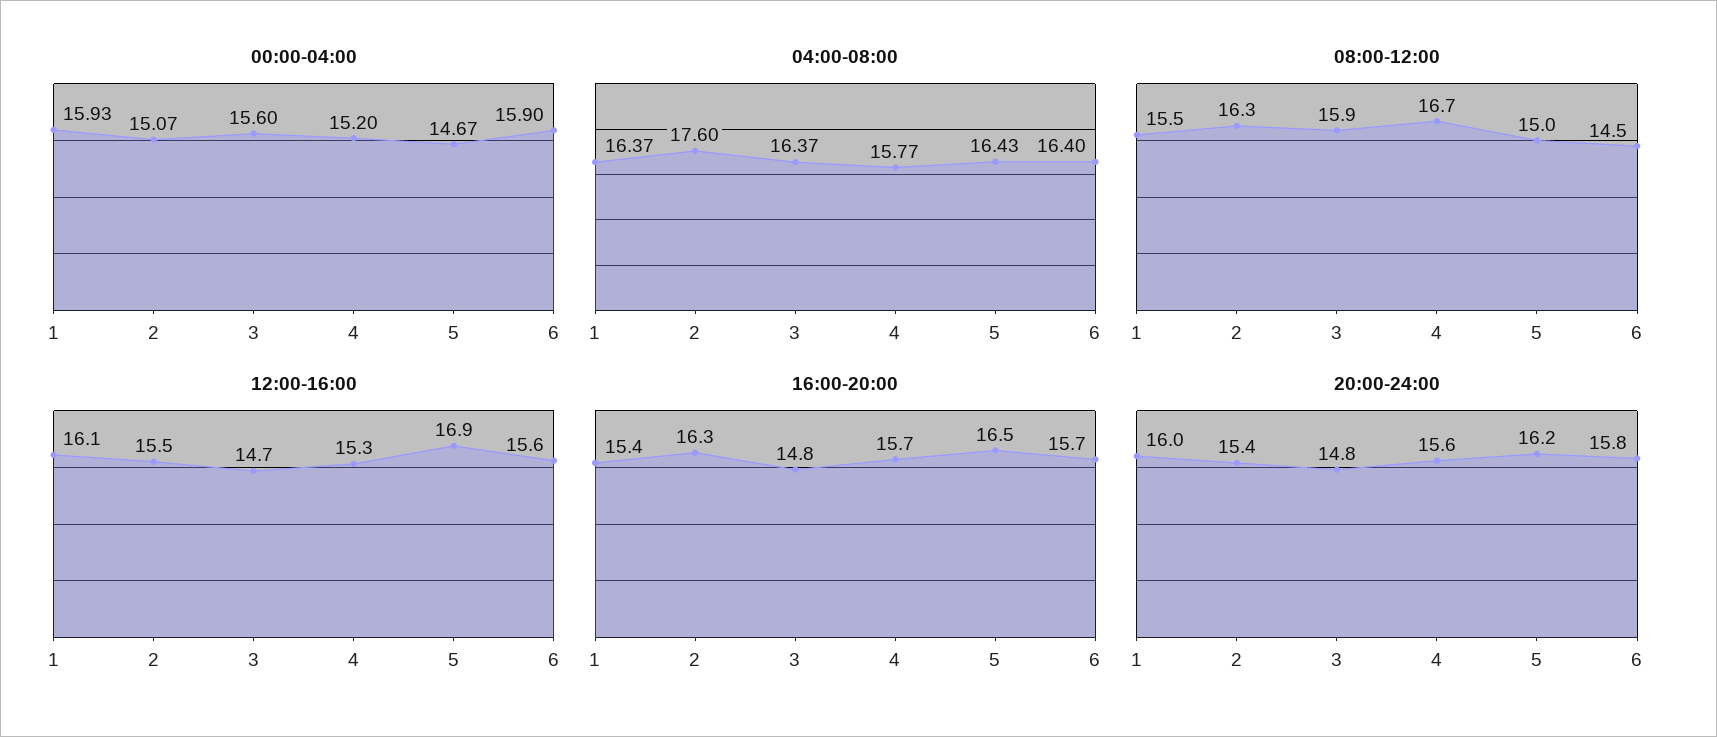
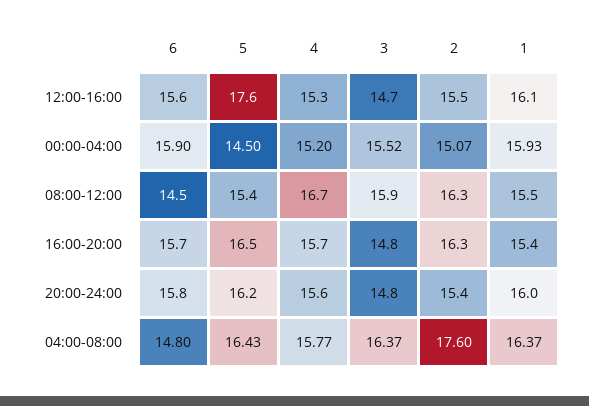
  {
    "00:00-04:00": {
      "1": 15.93,
      "2": 15.07,
-     "3": 15.6,
+     "3": 15.52,
      "4": 15.2,
-     "5": 14.67,
+     "5": 14.5,
      "6": 15.9
    },
    "04:00-08:00": {
      "1": 16.37,
      "2": 17.6,
      "3": 16.37,
      "4": 15.77,
      "5": 16.43,
-     "6": 16.4
+     "6": 14.8
    },
    "08:00-12:00": {
      "1": 15.5,
      "2": 16.3,
      "3": 15.9,
      "4": 16.7,
-     "5": 15,
+     "5": 15.4,
      "6": 14.5
    },
    "12:00-16:00": {
      "1": 16.1,
      "2": 15.5,
      "3": 14.7,
      "4": 15.3,
-     "5": 16.9,
+     "5": 17.6,
      "6": 15.6
    },
    "16:00-20:00": {
      "1": 15.4,
      "2": 16.3,
      "3": 14.8,
      "4": 15.7,
      "5": 16.5,
      "6": 15.7
    },
    "20:00-24:00": {
      "1": 16,
      "2": 15.4,
      "3": 14.8,
      "4": 15.6,
      "5": 16.2,
      "6": 15.8
    }
  }

